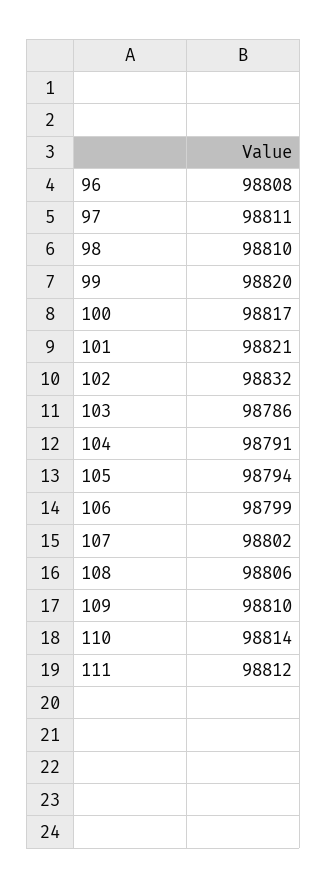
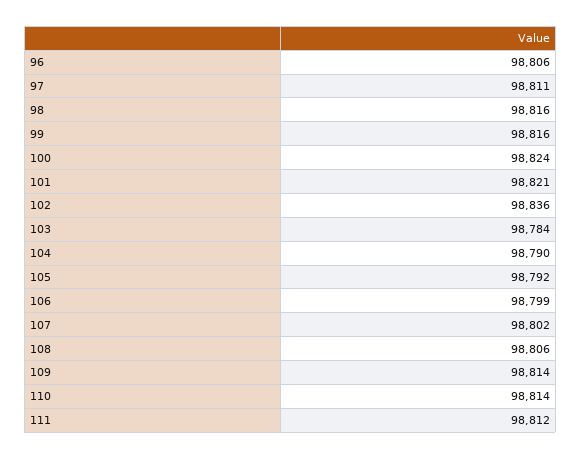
  {
-   "96": 98808,
+   "96": 98806,
    "97": 98811,
-   "98": 98810,
+   "98": 98816,
-   "99": 98820,
+   "99": 98816,
-   "100": 98817,
+   "100": 98824,
    "101": 98821,
-   "102": 98832,
+   "102": 98836,
-   "103": 98786,
+   "103": 98784,
-   "104": 98791,
+   "104": 98790,
-   "105": 98794,
+   "105": 98792,
    "106": 98799,
    "107": 98802,
    "108": 98806,
-   "109": 98810,
+   "109": 98814,
    "110": 98814,
    "111": 98812
  }

